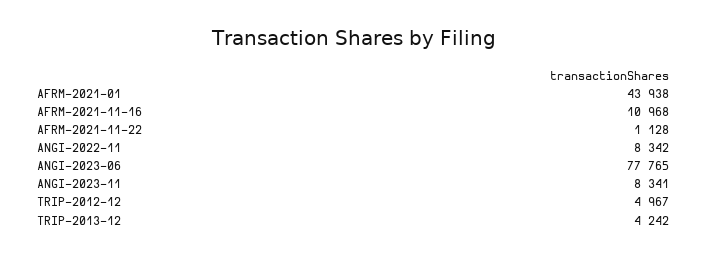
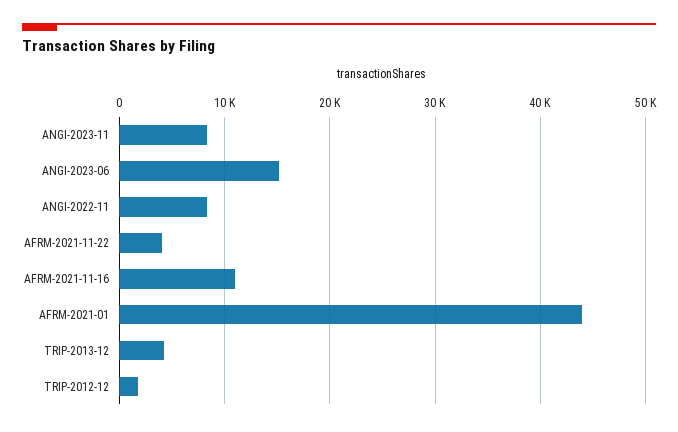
  {
    "AFRM-2021-01": 43938,
    "AFRM-2021-11-16": 10968,
-   "AFRM-2021-11-22": 1128,
+   "AFRM-2021-11-22": 4000,
    "ANGI-2022-11": 8342,
-   "ANGI-2023-06": 77765,
+   "ANGI-2023-06": 15000,
    "ANGI-2023-11": 8341,
-   "TRIP-2012-12": 4967,
+   "TRIP-2012-12": 2000,
    "TRIP-2013-12": 4242
  }

